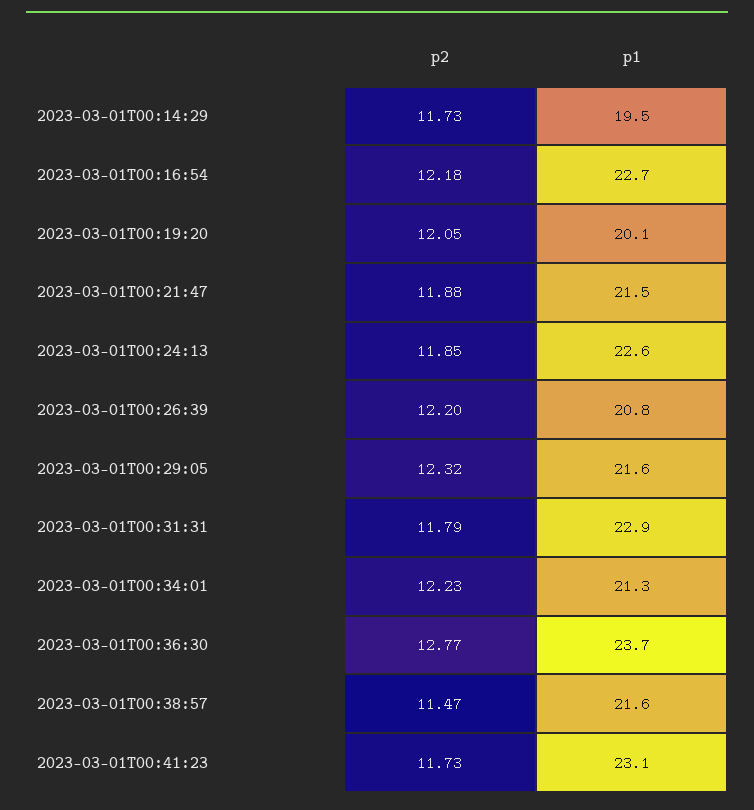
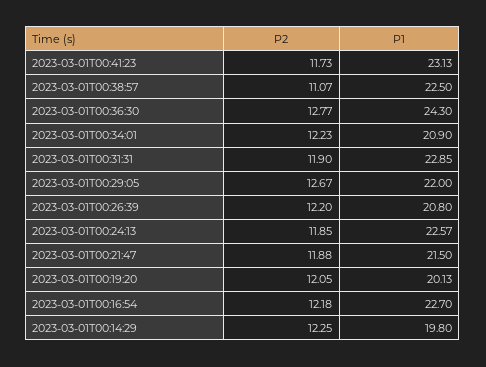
  {
    "p2": {
-     "2023-03-01T00:14:29": 11.73,
+     "2023-03-01T00:14:29": 12.25,
      "2023-03-01T00:16:54": 12.18,
      "2023-03-01T00:19:20": 12.05,
      "2023-03-01T00:21:47": 11.88,
      "2023-03-01T00:24:13": 11.85,
      "2023-03-01T00:26:39": 12.2,
-     "2023-03-01T00:29:05": 12.32,
+     "2023-03-01T00:29:05": 12.67,
-     "2023-03-01T00:31:31": 11.79,
+     "2023-03-01T00:31:31": 11.9,
      "2023-03-01T00:34:01": 12.23,
      "2023-03-01T00:36:30": 12.77,
-     "2023-03-01T00:38:57": 11.47,
+     "2023-03-01T00:38:57": 11.07,
      "2023-03-01T00:41:23": 11.73
    },
    "p1": {
-     "2023-03-01T00:14:29": 19.5,
+     "2023-03-01T00:14:29": 19.8,
      "2023-03-01T00:16:54": 22.7,
      "2023-03-01T00:19:20": 20.13,
      "2023-03-01T00:21:47": 21.5,
      "2023-03-01T00:24:13": 22.57,
      "2023-03-01T00:26:39": 20.8,
-     "2023-03-01T00:29:05": 21.6,
+     "2023-03-01T00:29:05": 22,
      "2023-03-01T00:31:31": 22.85,
-     "2023-03-01T00:34:01": 21.3,
+     "2023-03-01T00:34:01": 20.9,
-     "2023-03-01T00:36:30": 23.7,
+     "2023-03-01T00:36:30": 24.3,
-     "2023-03-01T00:38:57": 21.6,
+     "2023-03-01T00:38:57": 22.5,
      "2023-03-01T00:41:23": 23.13
    }
  }

